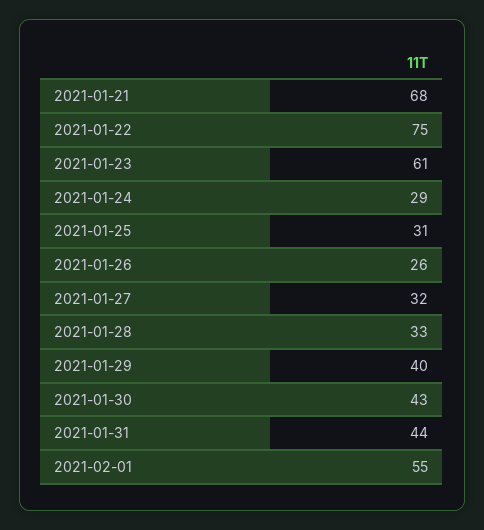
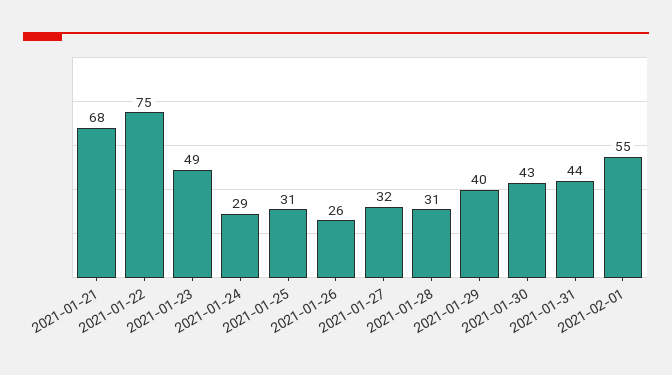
  {
    "2021-01-21": 68,
    "2021-01-22": 75,
-   "2021-01-23": 61,
+   "2021-01-23": 49,
    "2021-01-24": 29,
    "2021-01-25": 31,
    "2021-01-26": 26,
    "2021-01-27": 32,
-   "2021-01-28": 33,
+   "2021-01-28": 31,
    "2021-01-29": 40,
    "2021-01-30": 43,
    "2021-01-31": 44,
    "2021-02-01": 55
  }

